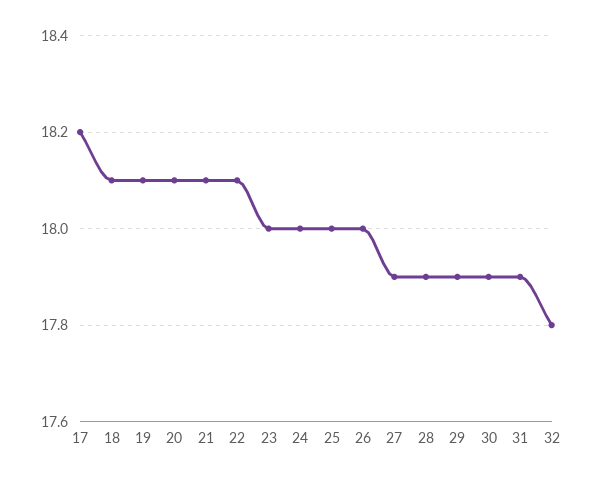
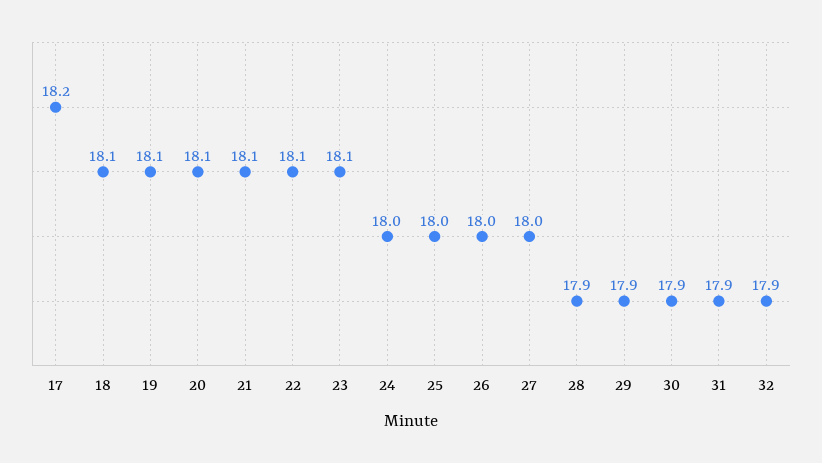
  {
    "17": 18.2,
    "18": 18.1,
    "19": 18.1,
    "20": 18.1,
    "21": 18.1,
    "22": 18.1,
-   "23": 18,
+   "23": 18.1,
    "24": 18,
    "25": 18,
    "26": 18,
-   "27": 17.9,
+   "27": 18,
    "28": 17.9,
    "29": 17.9,
    "30": 17.9,
    "31": 17.9,
-   "32": 17.8
+   "32": 17.9
  }

